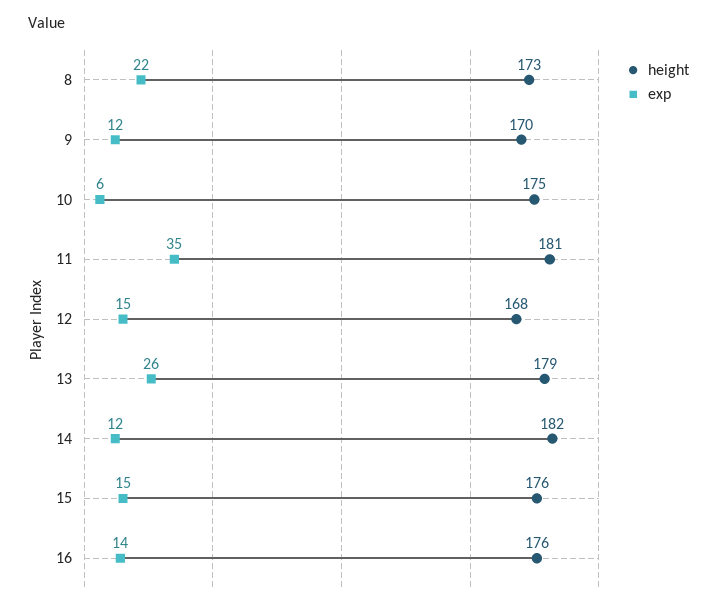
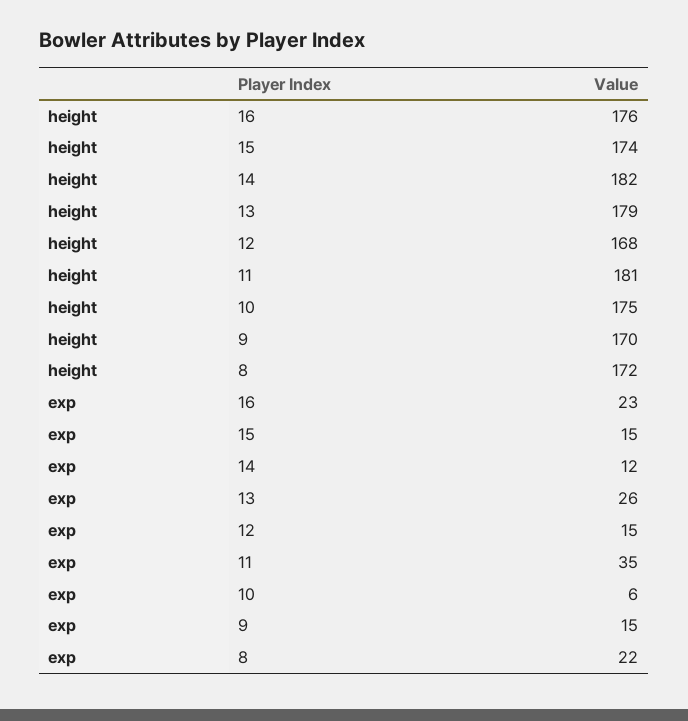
  {
    "height": {
-     "8": 173,
+     "8": 172,
      "9": 170,
      "10": 175,
      "11": 181,
      "12": 168,
      "13": 179,
      "14": 182,
-     "15": 176,
+     "15": 174,
      "16": 176
    },
    "exp": {
      "8": 22,
-     "9": 12,
+     "9": 15,
      "10": 6,
      "11": 35,
      "12": 15,
      "13": 26,
      "14": 12,
      "15": 15,
-     "16": 14
+     "16": 23
    }
  }

